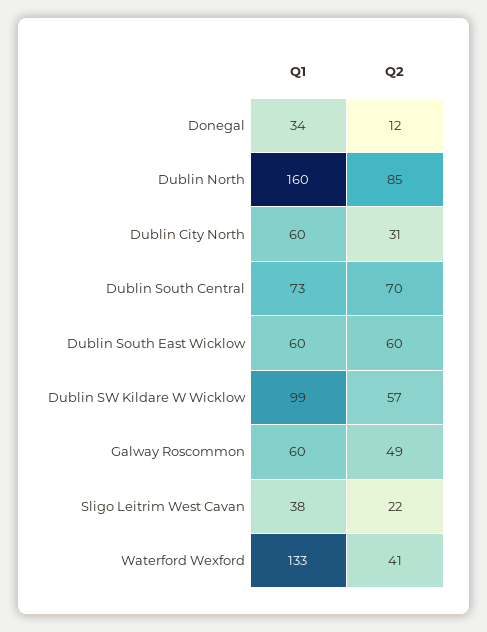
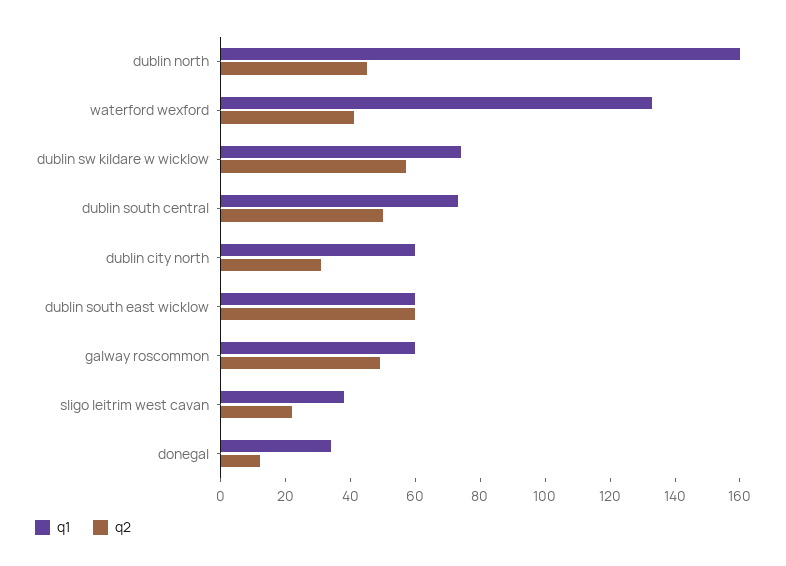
  {
    "Q1": {
      "Donegal": 34,
      "Dublin North": 160,
      "Dublin City North": 60,
      "Dublin South Central": 73,
      "Dublin South East Wicklow": 60,
-     "Dublin SW Kildare W Wicklow": 99,
+     "Dublin SW Kildare W Wicklow": 75,
      "Galway Roscommon": 60,
      "Sligo Leitrim West Cavan": 38,
      "Waterford Wexford": 133
    },
    "Q2": {
      "Donegal": 12,
-     "Dublin North": 85,
+     "Dublin North": 45,
      "Dublin City North": 31,
-     "Dublin South Central": 70,
+     "Dublin South Central": 50,
      "Dublin South East Wicklow": 60,
      "Dublin SW Kildare W Wicklow": 57,
      "Galway Roscommon": 49,
      "Sligo Leitrim West Cavan": 22,
      "Waterford Wexford": 41
    }
  }

